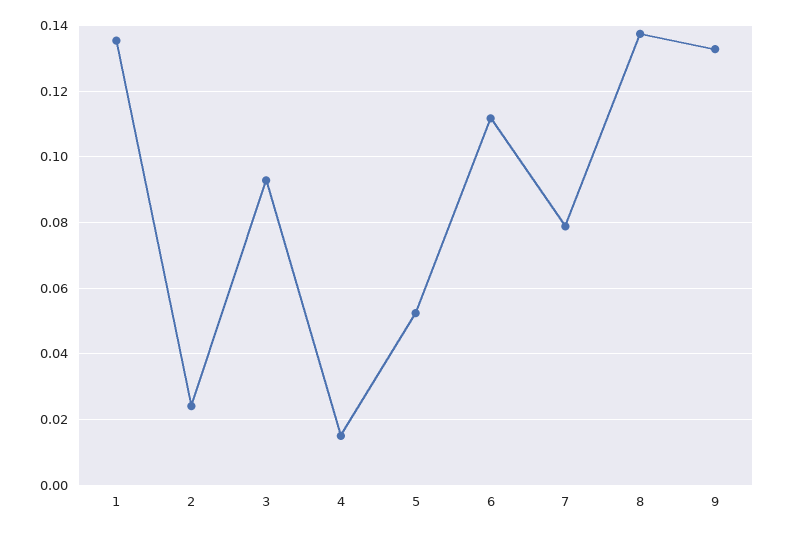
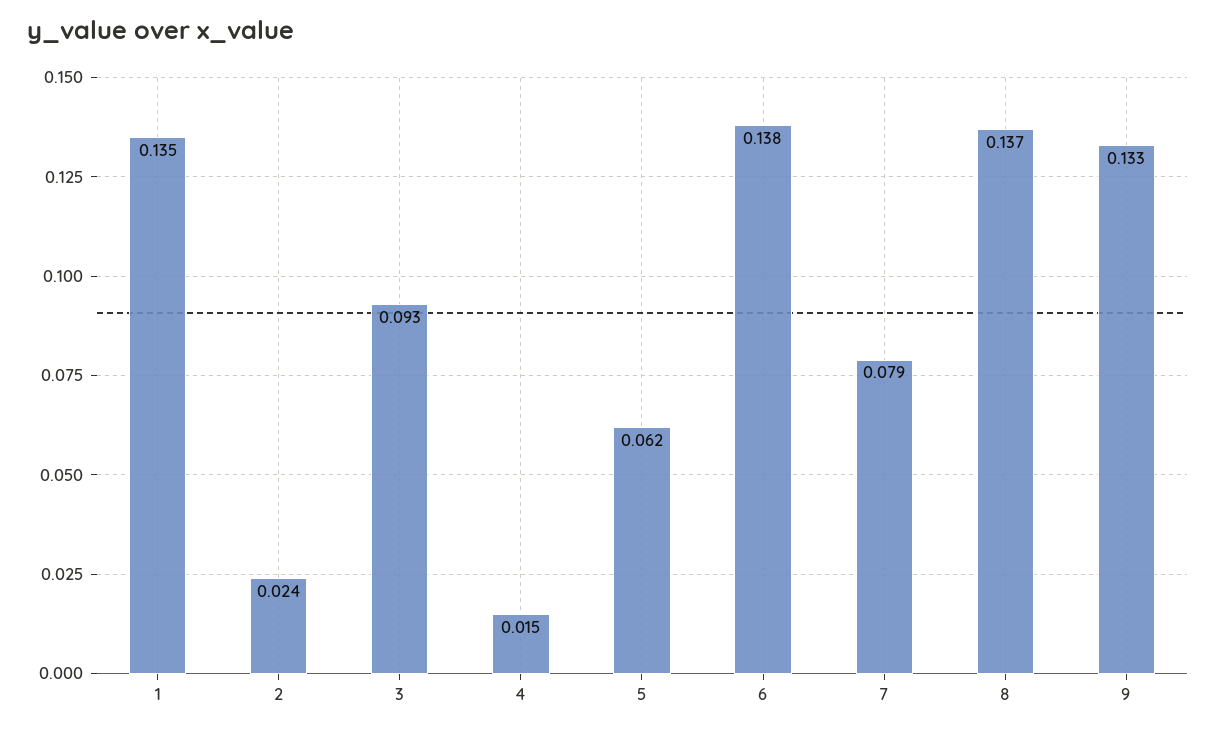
  {
    "1": 0.135,
    "2": 0.024,
    "3": 0.093,
    "4": 0.015,
-   "5": 0.052,
+   "5": 0.062,
-   "6": 0.112,
+   "6": 0.138,
    "7": 0.079,
    "8": 0.137,
    "9": 0.133
  }

